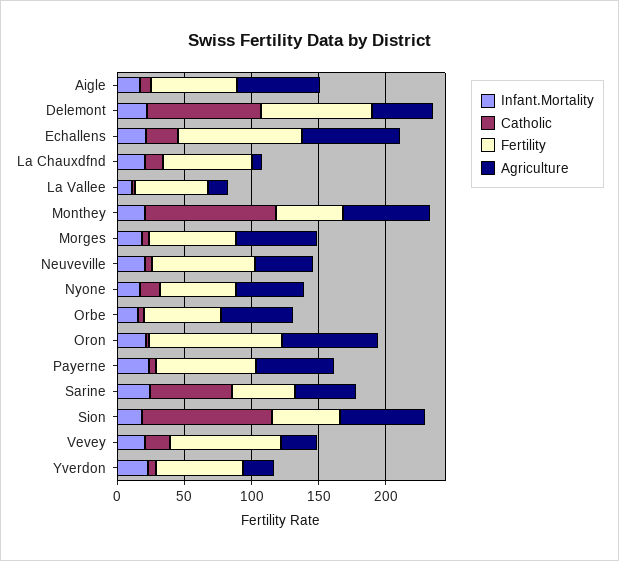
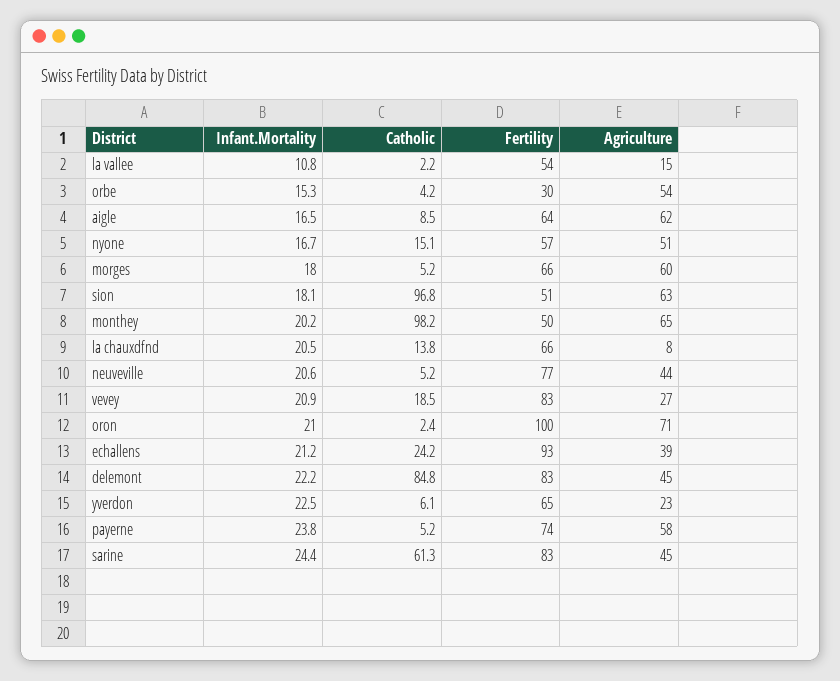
  {
    "Infant.Mortality": {
      "Aigle": 16.5,
      "Delemont": 22.2,
      "Echallens": 21.2,
      "La Chauxdfnd": 20.5,
      "La Vallee": 10.8,
      "Monthey": 20.2,
      "Morges": 18,
      "Neuveville": 20.6,
      "Nyone": 16.7,
      "Orbe": 15.3,
      "Oron": 21,
      "Payerne": 23.8,
      "Sarine": 24.4,
      "Sion": 18.1,
      "Vevey": 20.9,
      "Yverdon": 22.5
    },
    "Catholic": {
      "Aigle": 8.5,
      "Delemont": 84.8,
      "Echallens": 24.2,
      "La Chauxdfnd": 13.8,
      "La Vallee": 2.2,
      "Monthey": 98.2,
      "Morges": 5.2,
      "Neuveville": 5.2,
      "Nyone": 15.1,
      "Orbe": 4.2,
      "Oron": 2.4,
      "Payerne": 5.2,
      "Sarine": 61.3,
      "Sion": 96.8,
      "Vevey": 18.5,
      "Yverdon": 6.1
    },
    "Fertility": {
      "Aigle": 64,
      "Delemont": 83,
      "Echallens": 93,
      "La Chauxdfnd": 66,
      "La Vallee": 54,
      "Monthey": 50,
      "Morges": 66,
      "Neuveville": 77,
      "Nyone": 57,
-     "Orbe": 60,
+     "Orbe": 30,
      "Oron": 100,
      "Payerne": 74,
-     "Sarine": 50,
+     "Sarine": 83,
      "Sion": 51,
      "Vevey": 83,
      "Yverdon": 65
    },
    "Agriculture": {
      "Aigle": 62,
      "Delemont": 45,
-     "Echallens": 70,
+     "Echallens": 39,
      "La Chauxdfnd": 8,
      "La Vallee": 15,
      "Monthey": 65,
      "Morges": 60,
      "Neuveville": 44,
      "Nyone": 51,
      "Orbe": 54,
      "Oron": 71,
      "Payerne": 58,
      "Sarine": 45,
      "Sion": 63,
      "Vevey": 27,
      "Yverdon": 23
    }
  }

